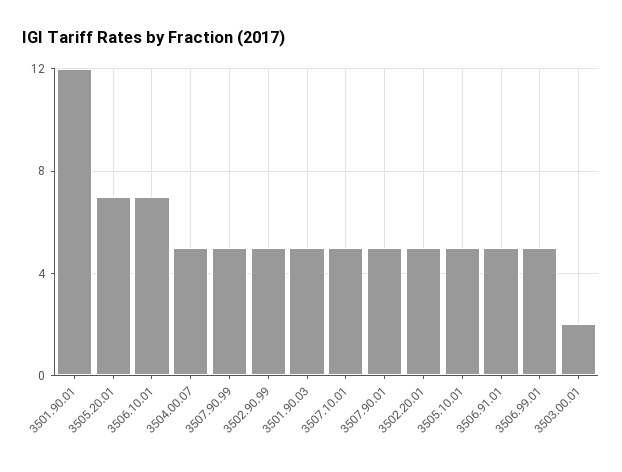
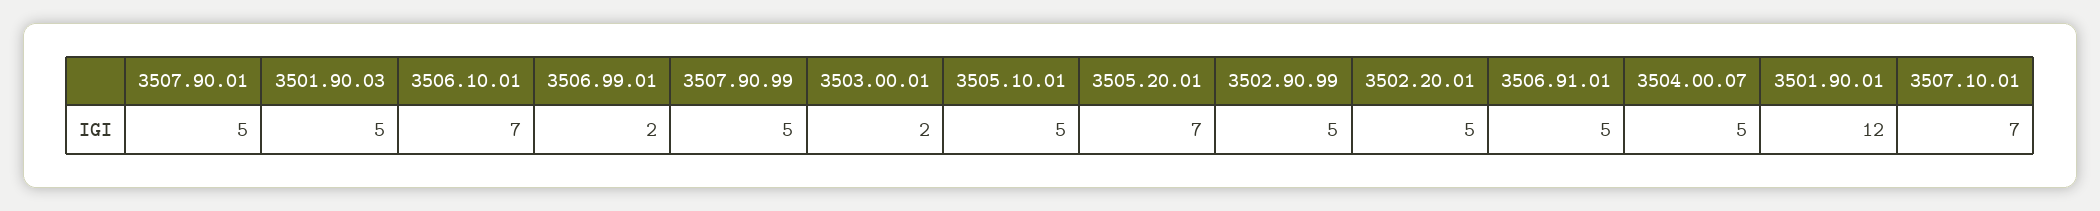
  {
    "3501.90.01": 12,
    "3505.20.01": 7,
    "3506.10.01": 7,
    "3504.00.07": 5,
    "3507.90.99": 5,
    "3502.90.99": 5,
    "3501.90.03": 5,
-   "3507.10.01": 5,
+   "3507.10.01": 7,
    "3507.90.01": 5,
    "3502.20.01": 5,
    "3505.10.01": 5,
    "3506.91.01": 5,
-   "3506.99.01": 5,
+   "3506.99.01": 2,
    "3503.00.01": 2
  }

